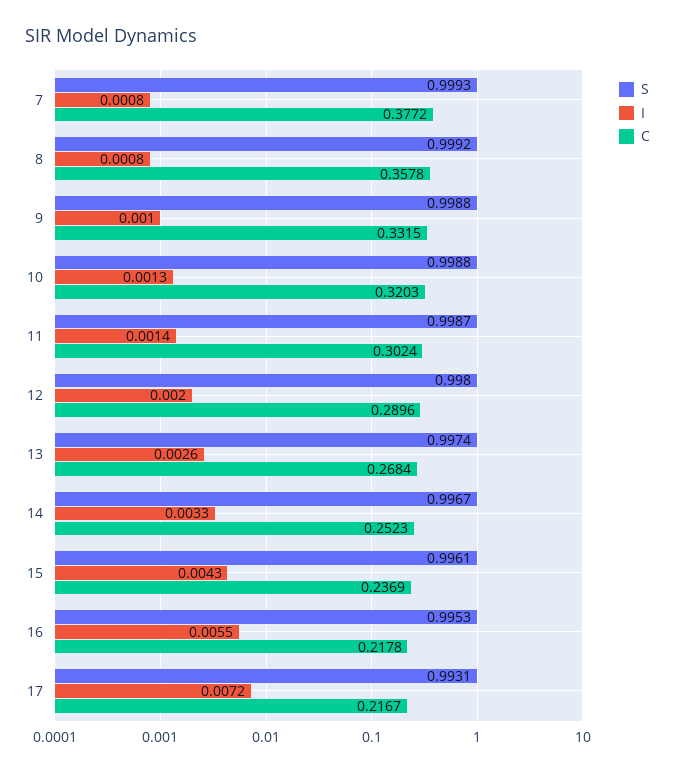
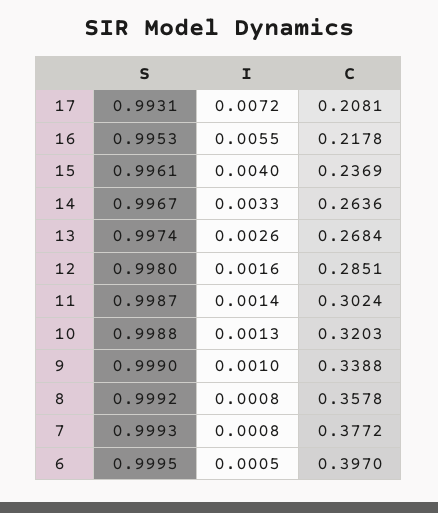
  {
    "S": {
      "7": 0.9993,
      "8": 0.9992,
-     "9": 0.9988,
+     "9": 0.999,
      "10": 0.9988,
      "11": 0.9987,
      "12": 0.998,
      "13": 0.9974,
      "14": 0.9967,
      "15": 0.9961,
      "16": 0.9953,
-     "17": 0.9931
+     "17": 0.9931,
+     "6": 0.9995
    },
    "I": {
      "7": 0.0008,
      "8": 0.0008,
      "9": 0.001,
      "10": 0.0013,
      "11": 0.0014,
-     "12": 0.002,
+     "12": 0.0016,
      "13": 0.0026,
      "14": 0.0033,
-     "15": 0.0043,
+     "15": 0.004,
      "16": 0.0055,
-     "17": 0.0072
+     "17": 0.0072,
+     "6": 0.0005
    },
    "C": {
      "7": 0.3772,
      "8": 0.3578,
-     "9": 0.3315,
+     "9": 0.3388,
      "10": 0.3203,
      "11": 0.3024,
-     "12": 0.2896,
+     "12": 0.2851,
      "13": 0.2684,
-     "14": 0.2523,
+     "14": 0.2636,
      "15": 0.2369,
      "16": 0.2178,
-     "17": 0.2167
+     "17": 0.2081,
+     "6": 0.397
    }
  }

